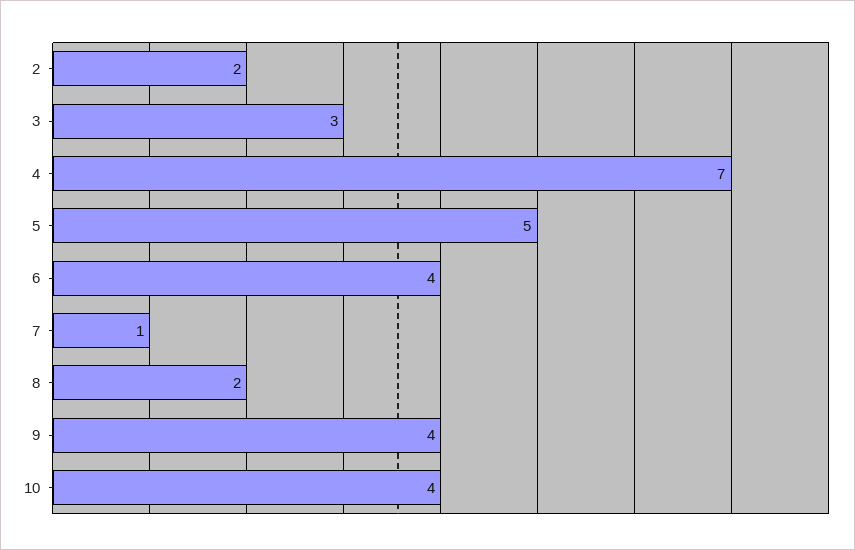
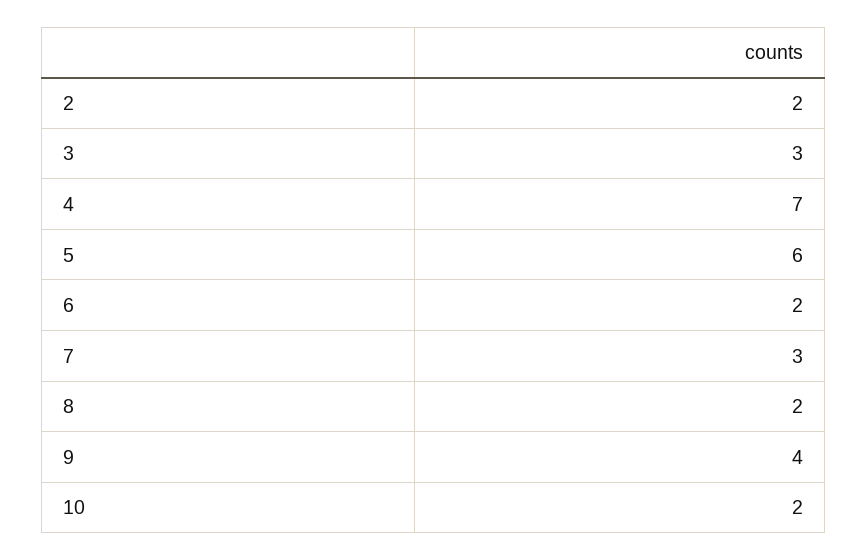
  {
    "2": 2,
    "3": 3,
    "4": 7,
-   "5": 5,
+   "5": 6,
-   "6": 4,
+   "6": 2,
-   "7": 1,
+   "7": 3,
    "8": 2,
    "9": 4,
-   "10": 4
+   "10": 2
  }

